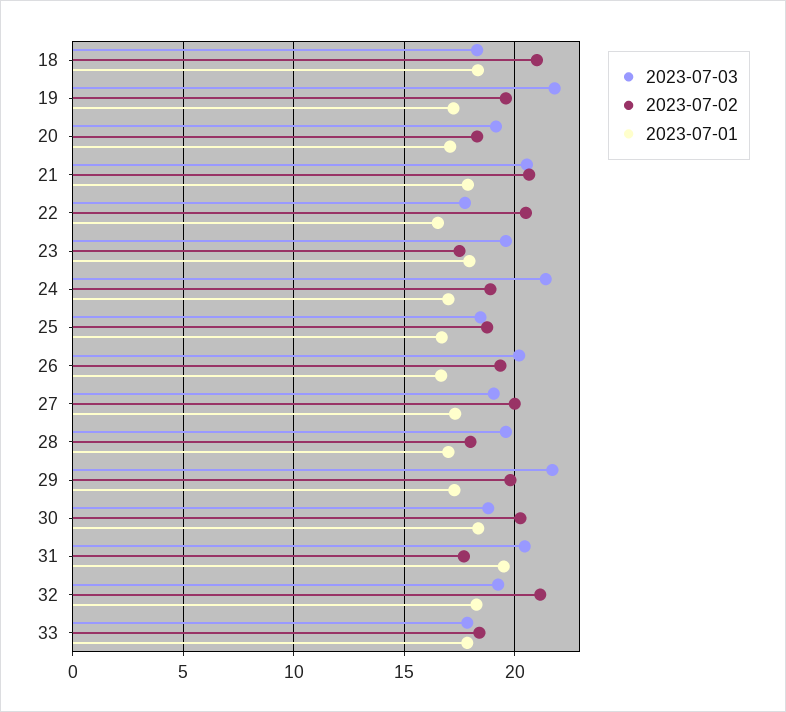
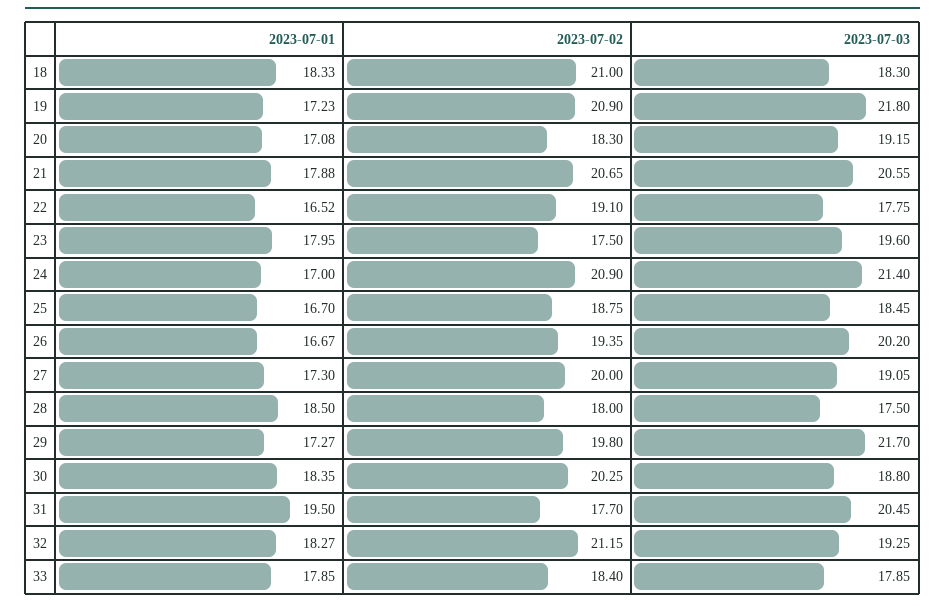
  {
    "2023-07-03": {
      "18": 18.3,
      "19": 21.8,
      "20": 19.15,
      "21": 20.55,
      "22": 17.75,
      "23": 19.6,
      "24": 21.4,
      "25": 18.45,
      "26": 20.2,
      "27": 19.05,
-     "28": 19.5,
+     "28": 17.5,
      "29": 21.7,
      "30": 18.8,
      "31": 20.45,
      "32": 19.25,
      "33": 17.85
    },
    "2023-07-02": {
      "18": 21,
-     "19": 19.5,
+     "19": 20.9,
      "20": 18.3,
      "21": 20.65,
-     "22": 20.5,
+     "22": 19.1,
      "23": 17.5,
-     "24": 19,
+     "24": 20.9,
      "25": 18.75,
      "26": 19.35,
      "27": 20,
      "28": 18,
      "29": 19.8,
      "30": 20.25,
      "31": 17.7,
      "32": 21.15,
      "33": 18.4
    },
    "2023-07-01": {
      "18": 18.33,
      "19": 17.23,
      "20": 17.08,
      "21": 17.88,
      "22": 16.52,
      "23": 17.95,
      "24": 17,
      "25": 16.7,
      "26": 16.67,
      "27": 17.3,
-     "28": 17,
+     "28": 18.5,
      "29": 17.27,
      "30": 18.35,
      "31": 19.5,
      "32": 18.27,
      "33": 17.85
    }
  }

